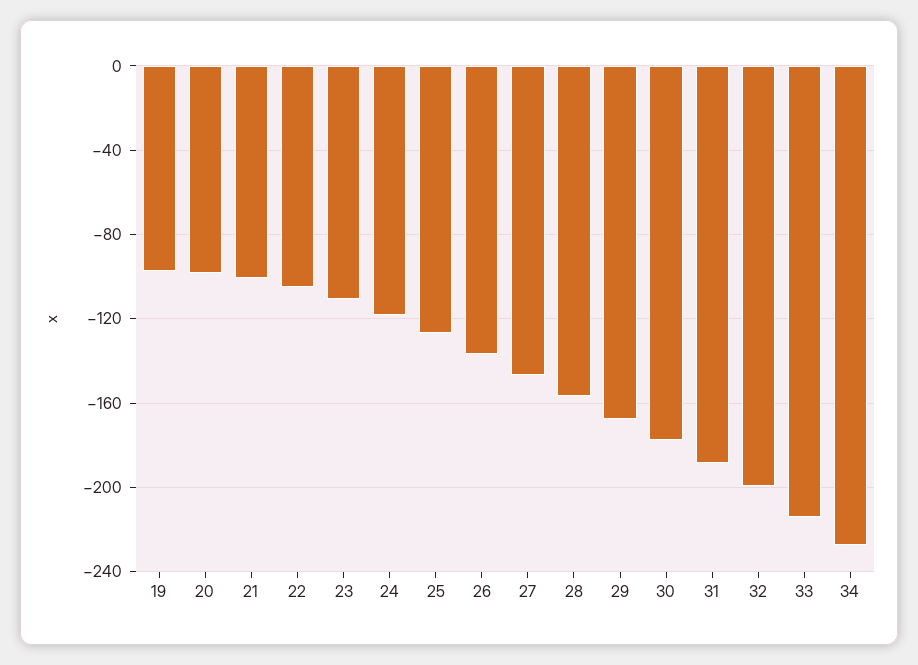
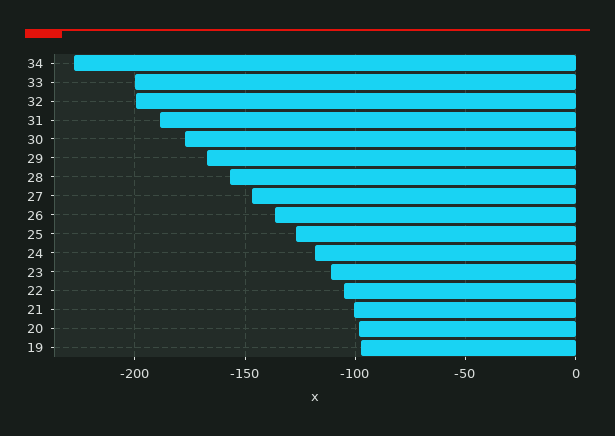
  {
    "19": -100,
    "20": -100,
    "21": -100,
    "22": -105,
    "23": -110,
    "24": -120,
    "25": -125,
    "26": -135,
    "27": -145,
    "28": -155,
    "29": -165,
    "30": -175,
    "31": -190,
    "32": -200,
-   "33": -215,
+   "33": -200,
    "34": -230
  }

